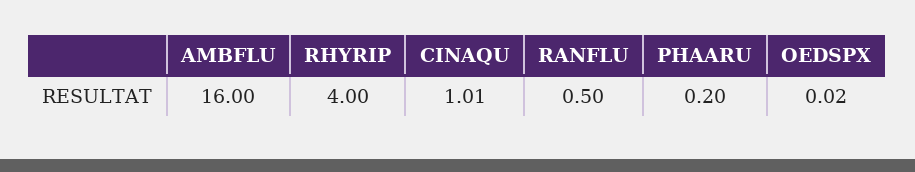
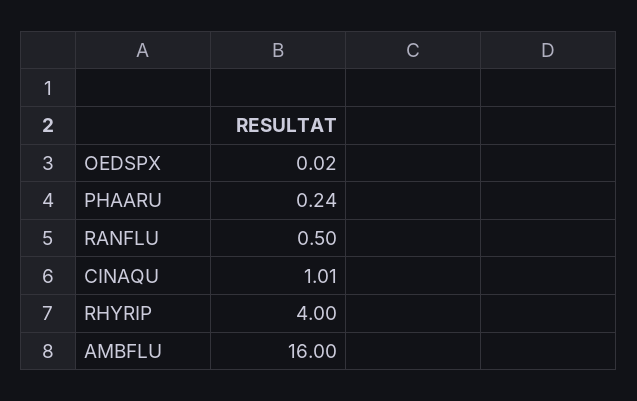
  {
    "AMBFLU": 16,
    "RHYRIP": 4,
    "CINAQU": 1.01,
    "RANFLU": 0.5,
-   "PHAARU": 0.2,
+   "PHAARU": 0.24,
    "OEDSPX": 0.02
  }

